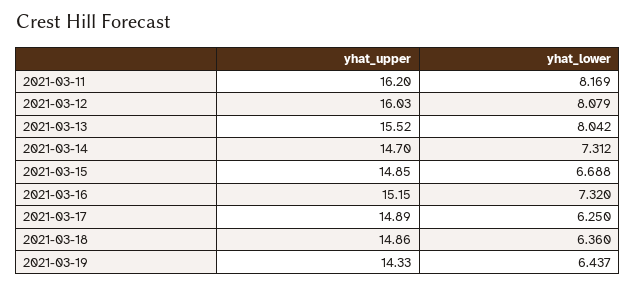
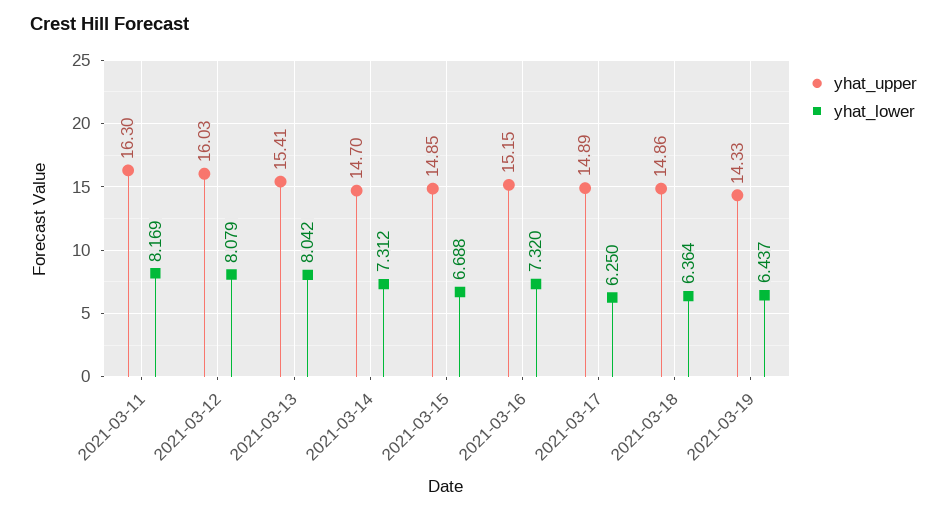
  {
    "yhat_upper": {
-     "2021-03-11": 16.2,
+     "2021-03-11": 16.3,
      "2021-03-12": 16.03,
-     "2021-03-13": 15.52,
+     "2021-03-13": 15.41,
      "2021-03-14": 14.7,
      "2021-03-15": 14.85,
      "2021-03-16": 15.15,
      "2021-03-17": 14.89,
      "2021-03-18": 14.86,
      "2021-03-19": 14.33
    },
    "yhat_lower": {
      "2021-03-11": 8.169,
      "2021-03-12": 8.079,
      "2021-03-13": 8.042,
      "2021-03-14": 7.312,
      "2021-03-15": 6.688,
      "2021-03-16": 7.32,
      "2021-03-17": 6.25,
-     "2021-03-18": 6.36,
+     "2021-03-18": 6.364,
      "2021-03-19": 6.437
    }
  }

